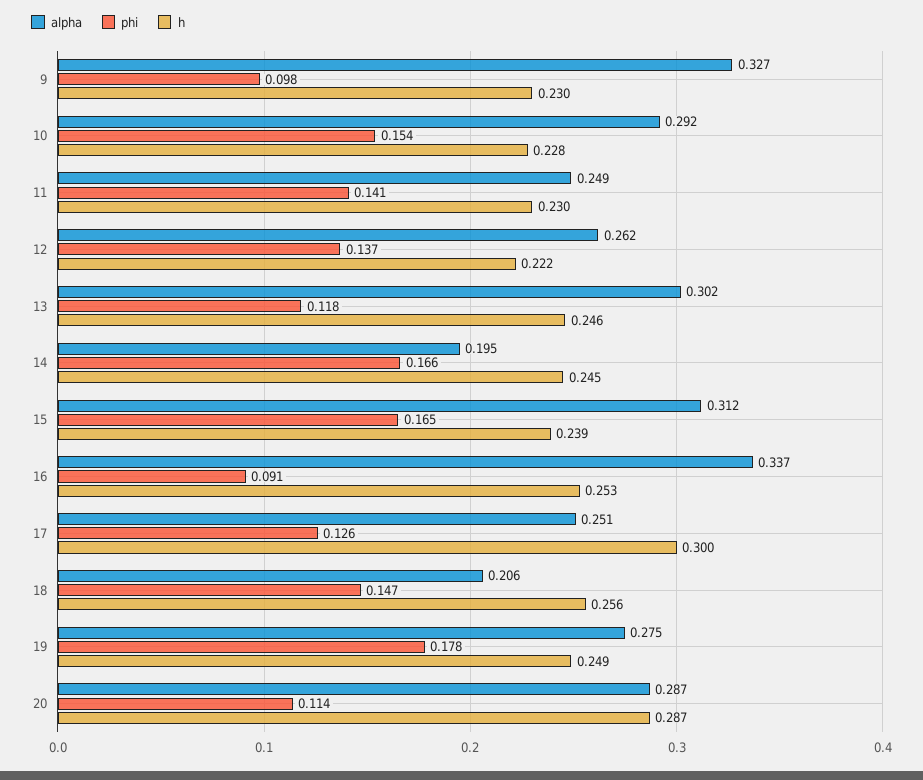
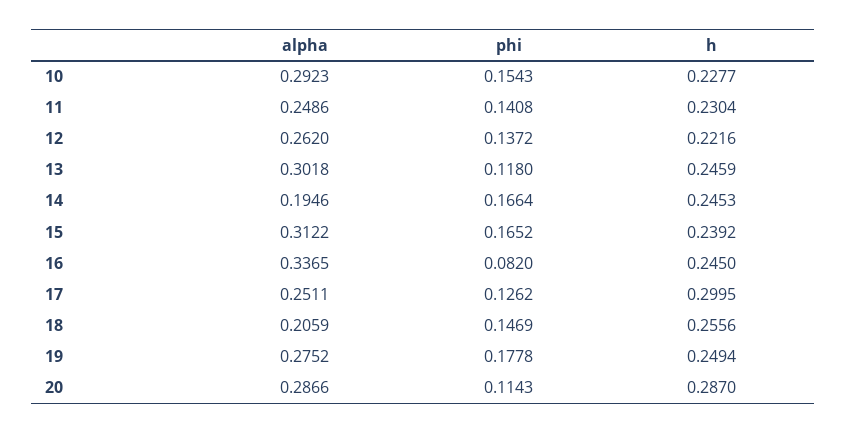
  {
    "alpha": {
-     "9": 0.327,
      "10": 0.2923,
      "11": 0.2486,
      "12": 0.262,
      "13": 0.3018,
      "14": 0.1946,
      "15": 0.3122,
      "16": 0.3365,
      "17": 0.2511,
      "18": 0.2059,
      "19": 0.2752,
      "20": 0.2866
    },
    "phi": {
-     "9": 0.098,
      "10": 0.1543,
      "11": 0.1408,
      "12": 0.1372,
      "13": 0.118,
      "14": 0.1664,
      "15": 0.1652,
-     "16": 0.091,
+     "16": 0.082,
      "17": 0.1262,
      "18": 0.1469,
      "19": 0.1778,
      "20": 0.1143
    },
    "h": {
-     "9": 0.23,
      "10": 0.2277,
      "11": 0.2304,
      "12": 0.2216,
      "13": 0.2459,
      "14": 0.2453,
      "15": 0.2392,
-     "16": 0.253,
+     "16": 0.245,
      "17": 0.2995,
      "18": 0.2556,
      "19": 0.2494,
      "20": 0.287
    }
  }

